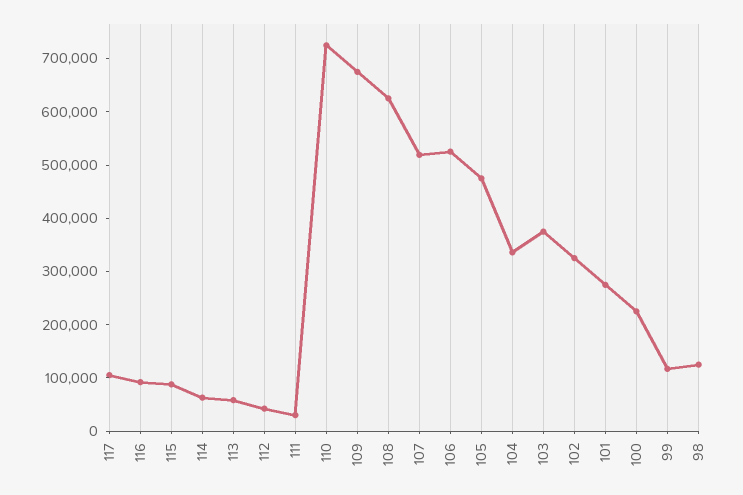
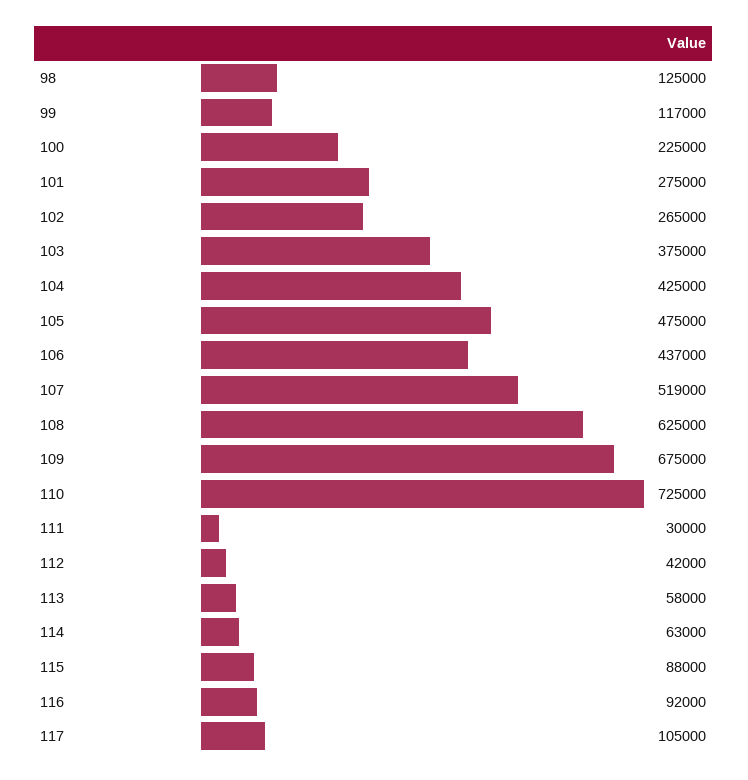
  {
    "117": 105000,
    "116": 92000,
    "115": 88000,
    "114": 63000,
    "113": 58000,
    "112": 42000,
    "111": 30000,
    "110": 725000,
    "109": 675000,
    "108": 625000,
    "107": 519000,
-   "106": 520000,
+   "106": 437000,
    "105": 475000,
-   "104": 340000,
+   "104": 425000,
    "103": 375000,
-   "102": 320000,
+   "102": 265000,
    "101": 275000,
    "100": 225000,
    "99": 117000,
    "98": 125000
  }

